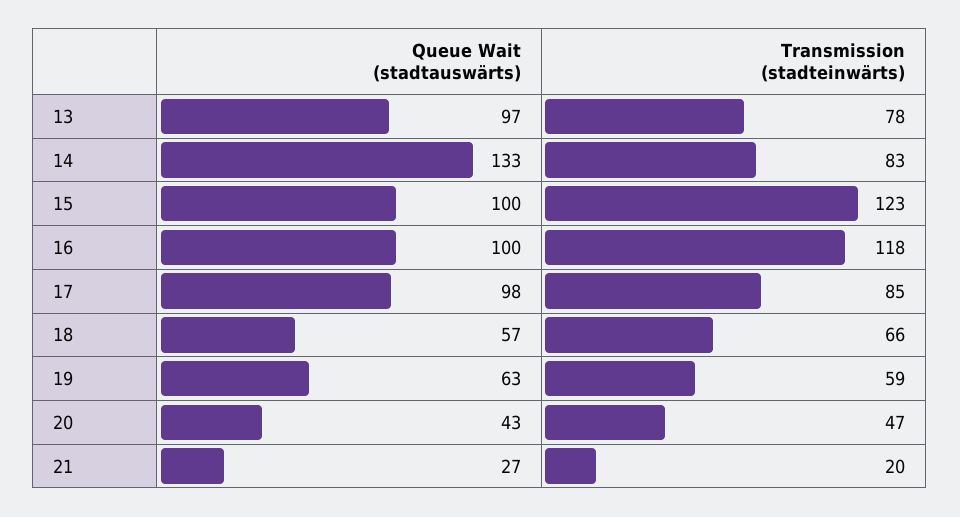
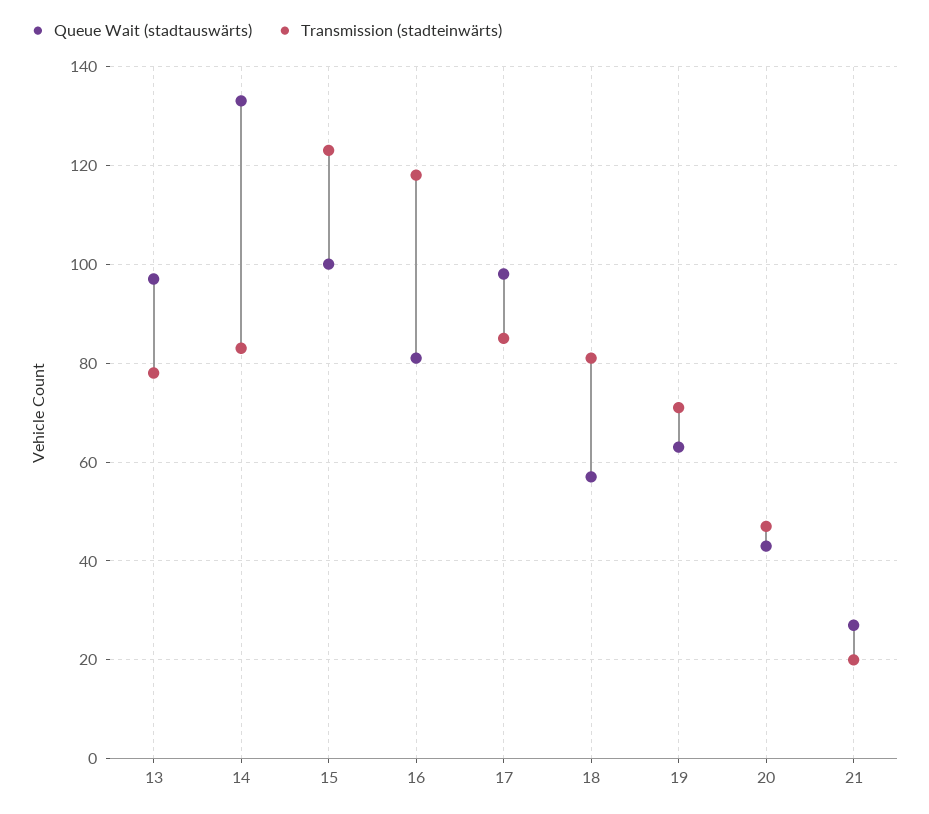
  {
    "Queue Wait (stadtauswärts)": {
      "13": 97,
      "14": 133,
      "15": 100,
-     "16": 100,
+     "16": 80,
      "17": 98,
      "18": 57,
      "19": 63,
      "20": 43,
      "21": 27
    },
    "Transmission (stadteinwärts)": {
      "13": 78,
      "14": 83,
      "15": 123,
      "16": 118,
      "17": 85,
-     "18": 66,
+     "18": 80,
-     "19": 59,
+     "19": 70,
      "20": 47,
      "21": 20
    }
  }

